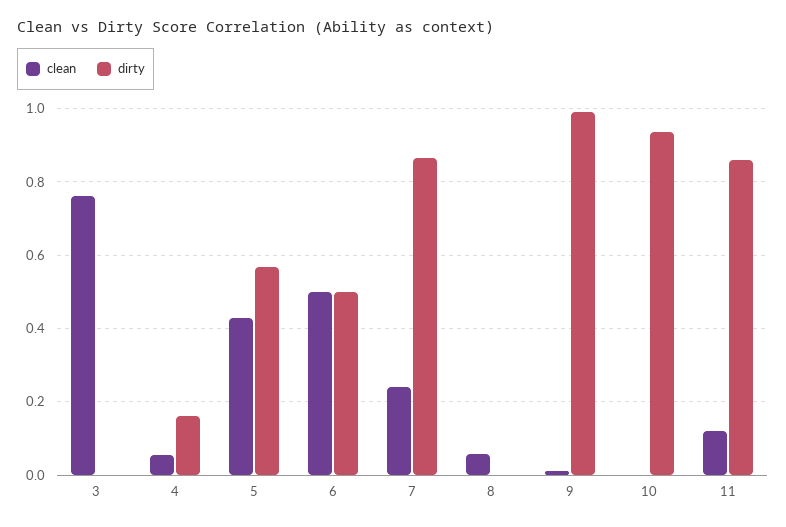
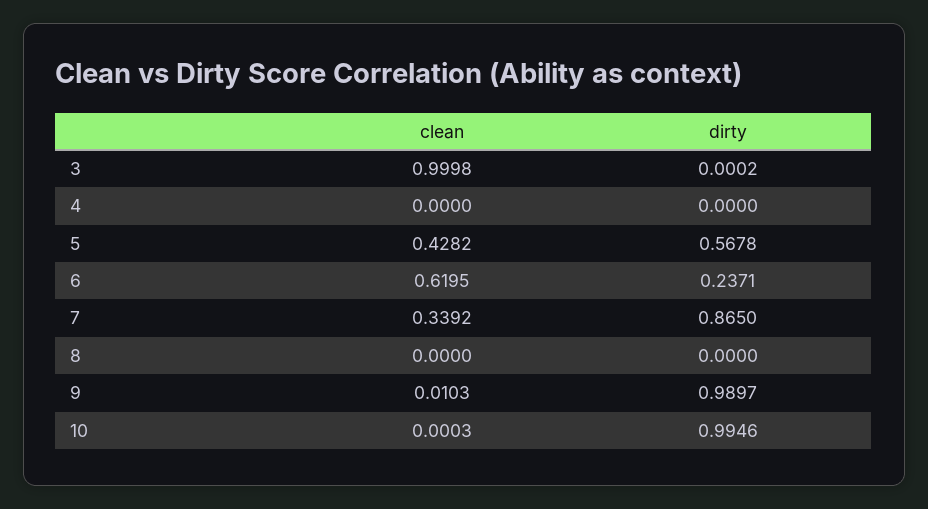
  {
    "clean": {
-     "3": 0.76,
+     "3": 0.9998,
-     "4": 0.06,
+     "4": 0,
      "5": 0.4282,
-     "6": 0.5,
+     "6": 0.6195,
-     "7": 0.24,
+     "7": 0.3392,
-     "8": 0.06,
+     "8": 0,
      "9": 0.0103,
-     "10": 0.0003,
+     "10": 0.0003
-     "11": 0.12
    },
    "dirty": {
      "3": 0.0002,
-     "4": 0.16,
+     "4": 0,
      "5": 0.5678,
-     "6": 0.5,
+     "6": 0.2371,
      "7": 0.865,
      "8": 0,
      "9": 0.9897,
-     "10": 0.94,
+     "10": 0.9946
-     "11": 0.86
    }
  }

